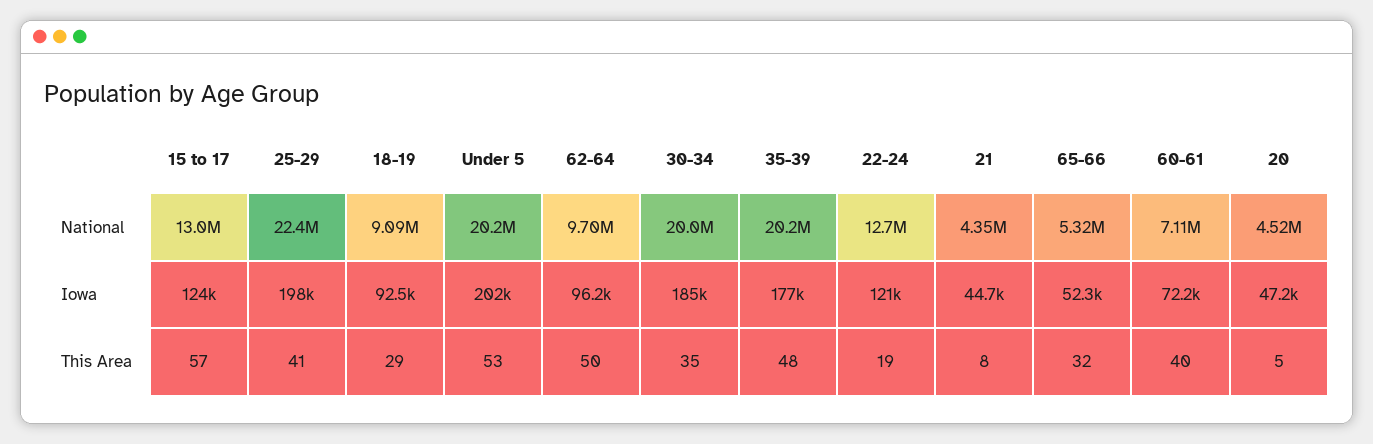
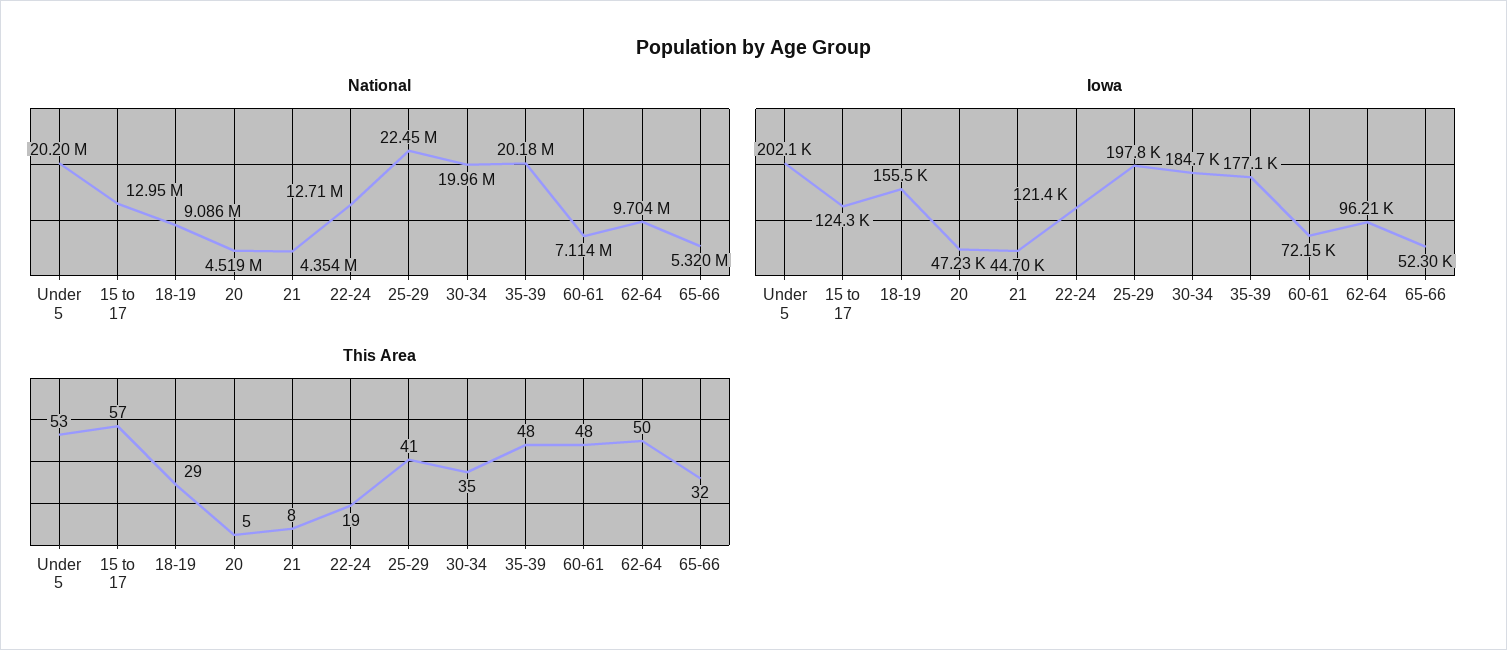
  {
    "National": {
      "15 to 17": 12950000,
      "25-29": 22450000,
      "18-19": 9086000,
      "Under 5": 20200000,
      "62-64": 9704000,
      "30-34": 19960000,
      "35-39": 20180000,
      "22-24": 12710000,
      "21": 4354000,
      "65-66": 5320000,
      "60-61": 7114000,
      "20": 4519000
    },
    "Iowa": {
      "15 to 17": 124300,
      "25-29": 197800,
-     "18-19": 92500,
+     "18-19": 155500,
      "Under 5": 202100,
      "62-64": 96210,
      "30-34": 184700,
      "35-39": 177100,
      "22-24": 121400,
      "21": 44700,
      "65-66": 52300,
      "60-61": 72150,
      "20": 47230
    },
    "This Area": {
      "15 to 17": 57,
      "25-29": 41,
      "18-19": 29,
      "Under 5": 53,
      "62-64": 50,
      "30-34": 35,
      "35-39": 48,
      "22-24": 19,
      "21": 8,
      "65-66": 32,
-     "60-61": 40,
+     "60-61": 48,
      "20": 5
    }
  }

